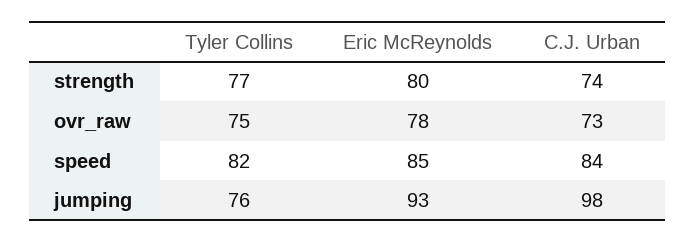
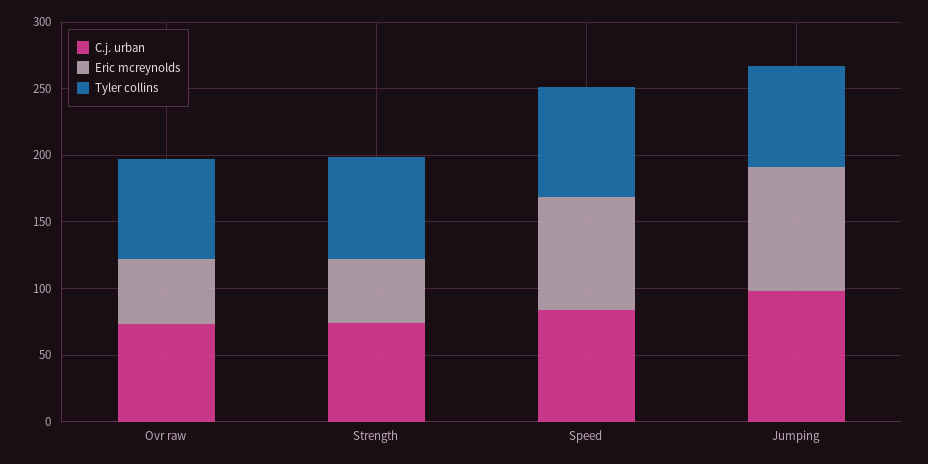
  {
    "Tyler Collins": {
      "strength": 77,
      "ovr_raw": 75,
      "speed": 82,
      "jumping": 76
    },
    "Eric McReynolds": {
-     "strength": 80,
+     "strength": 50,
-     "ovr_raw": 78,
+     "ovr_raw": 50,
      "speed": 85,
      "jumping": 93
    },
    "C.J. Urban": {
      "strength": 74,
      "ovr_raw": 73,
      "speed": 84,
      "jumping": 98
    }
  }

